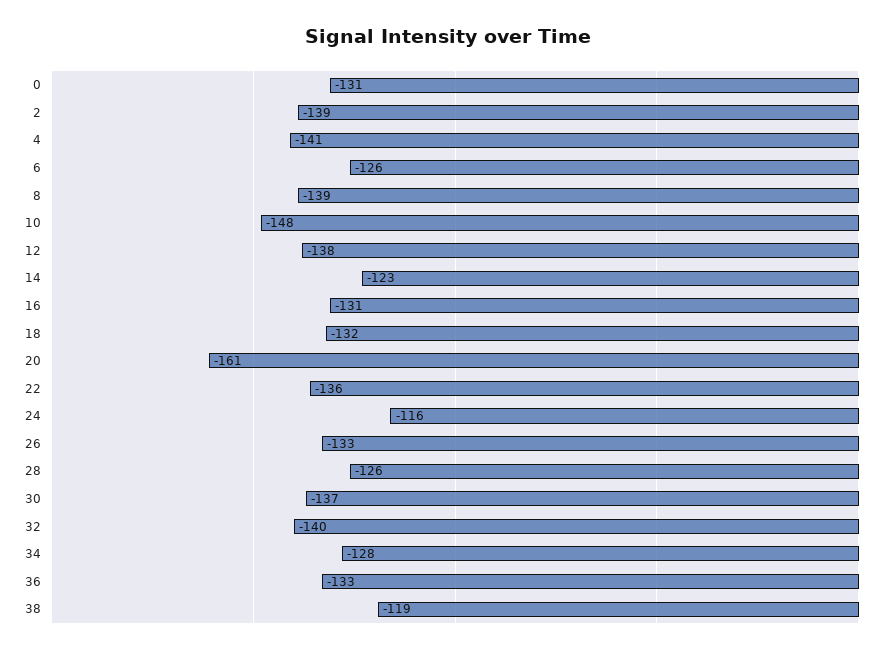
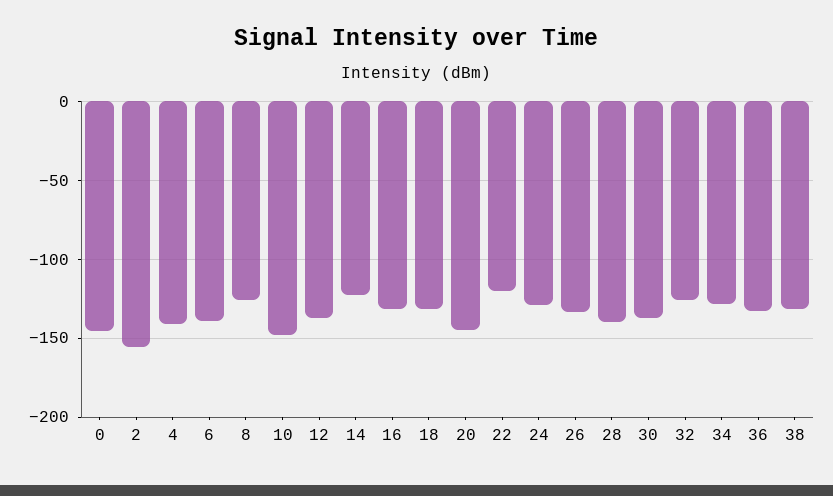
  {
-   "0": -131,
+   "0": -145,
-   "2": -139,
+   "2": -155,
    "4": -141,
-   "6": -126,
+   "6": -140,
-   "8": -139,
+   "8": -125,
    "10": -148,
    "12": -138,
    "14": -123,
    "16": -131,
    "18": -132,
-   "20": -161,
+   "20": -145,
-   "22": -136,
+   "22": -120,
-   "24": -116,
+   "24": -130,
    "26": -133,
-   "28": -126,
+   "28": -140,
    "30": -137,
-   "32": -140,
+   "32": -125,
    "34": -128,
    "36": -133,
-   "38": -119
+   "38": -130
  }

